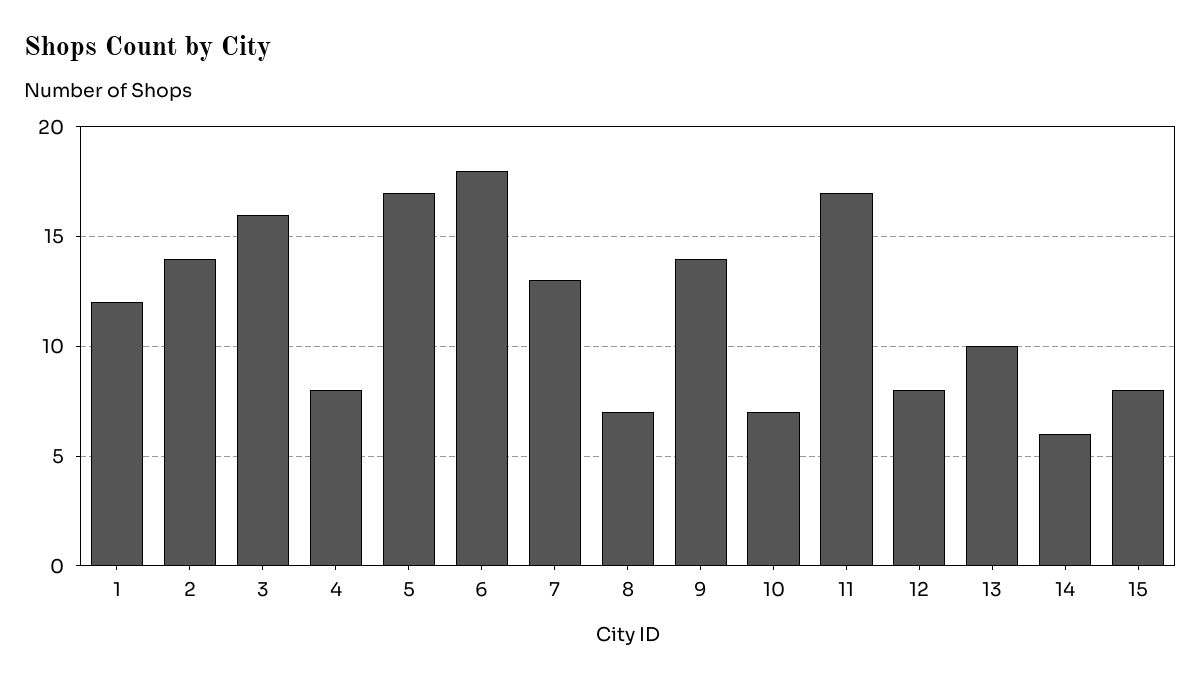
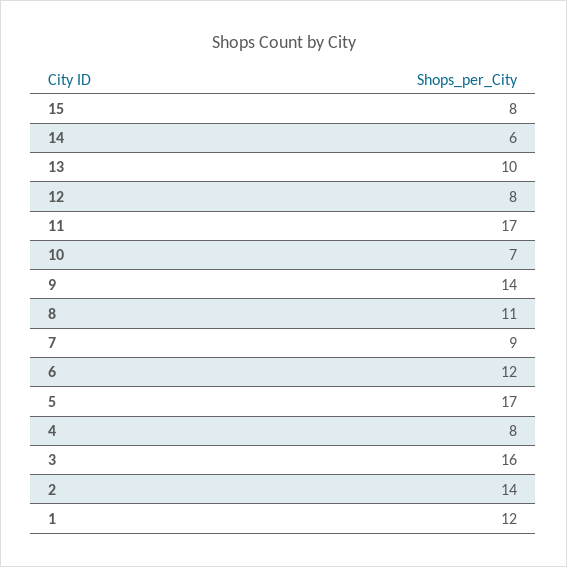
  {
    "1": 12,
    "2": 14,
    "3": 16,
    "4": 8,
    "5": 17,
-   "6": 18,
+   "6": 12,
-   "7": 13,
+   "7": 9,
-   "8": 7,
+   "8": 11,
    "9": 14,
    "10": 7,
    "11": 17,
    "12": 8,
    "13": 10,
    "14": 6,
    "15": 8
  }

